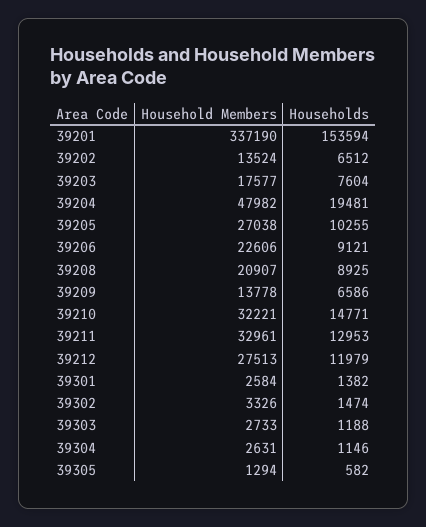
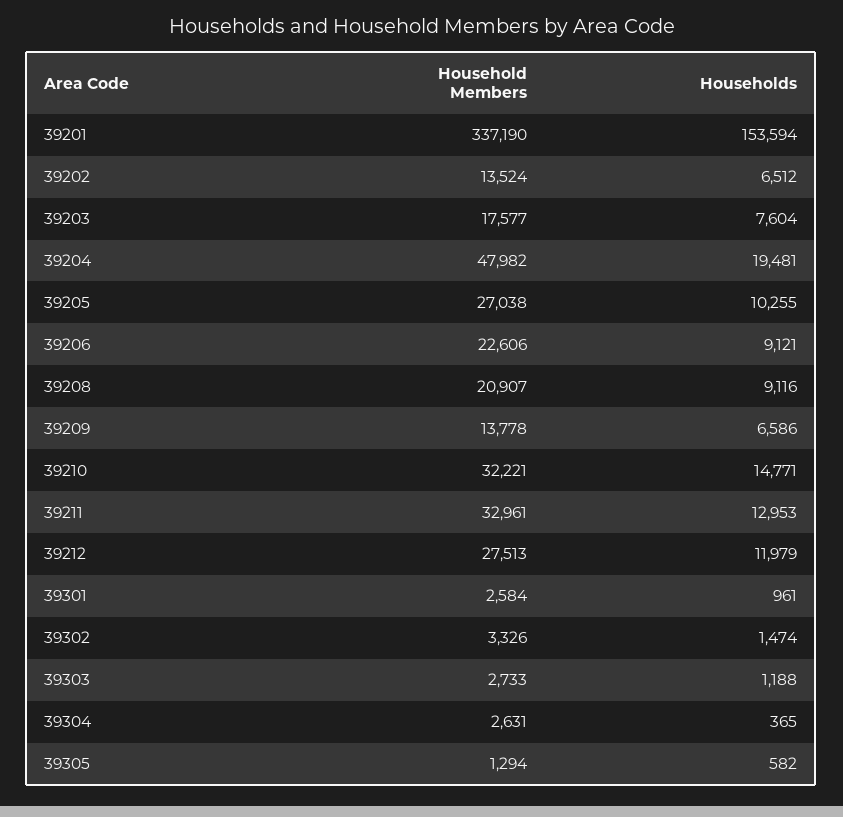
  {
    "Household Members": {
      "39201": 337190,
      "39202": 13524,
      "39203": 17577,
      "39204": 47982,
      "39205": 27038,
      "39206": 22606,
      "39208": 20907,
      "39209": 13778,
      "39210": 32221,
      "39211": 32961,
      "39212": 27513,
      "39301": 2584,
      "39302": 3326,
      "39303": 2733,
      "39304": 2631,
      "39305": 1294
    },
    "Households": {
      "39201": 153594,
      "39202": 6512,
      "39203": 7604,
      "39204": 19481,
      "39205": 10255,
      "39206": 9121,
-     "39208": 8925,
+     "39208": 9116,
      "39209": 6586,
      "39210": 14771,
      "39211": 12953,
      "39212": 11979,
-     "39301": 1382,
+     "39301": 961,
      "39302": 1474,
      "39303": 1188,
-     "39304": 1146,
+     "39304": 365,
      "39305": 582
    }
  }

